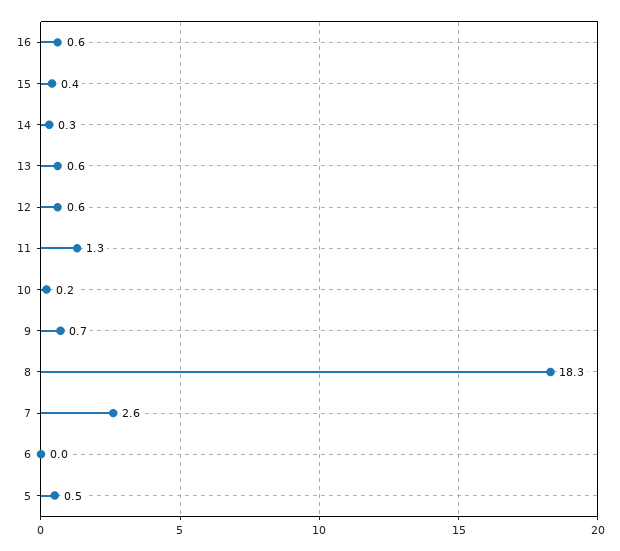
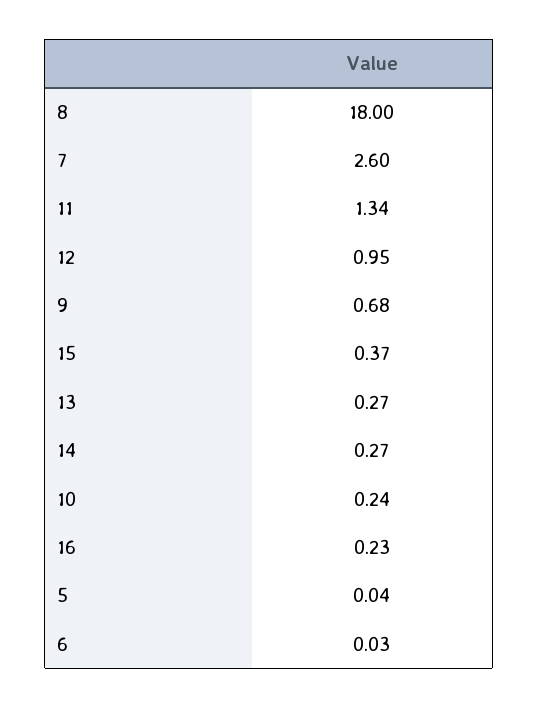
  {
-   "16": 0.6,
+   "16": 0.23,
    "15": 0.37,
    "14": 0.27,
-   "13": 0.6,
+   "13": 0.27,
-   "12": 0.6,
+   "12": 0.95,
    "11": 1.34,
    "10": 0.24,
    "9": 0.68,
-   "8": 18.3,
+   "8": 18,
    "7": 2.6,
    "6": 0.03,
-   "5": 0.5
+   "5": 0.04
  }

